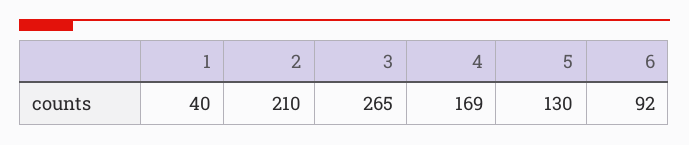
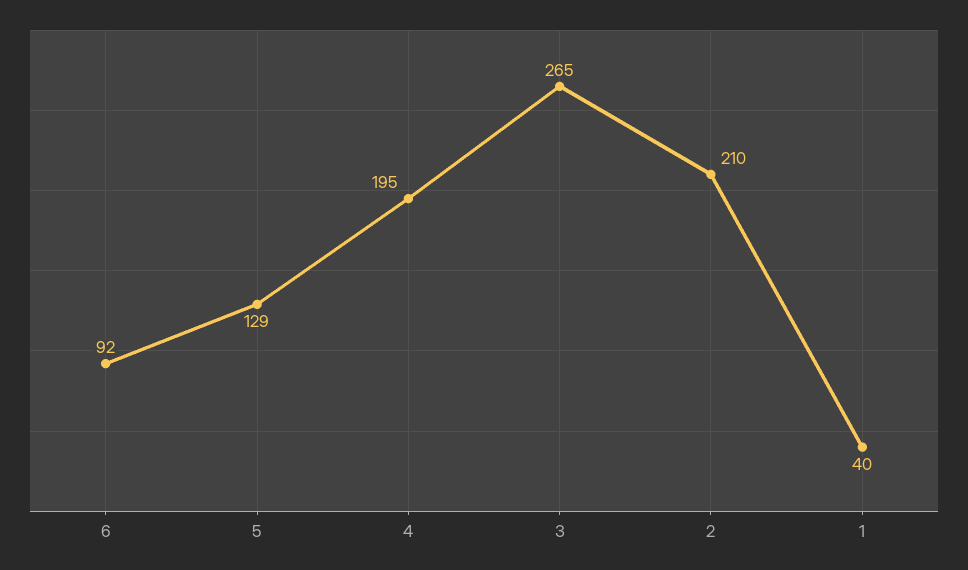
  {
    "1": 40,
    "2": 210,
    "3": 265,
-   "4": 169,
+   "4": 195,
-   "5": 130,
+   "5": 129,
    "6": 92
  }

